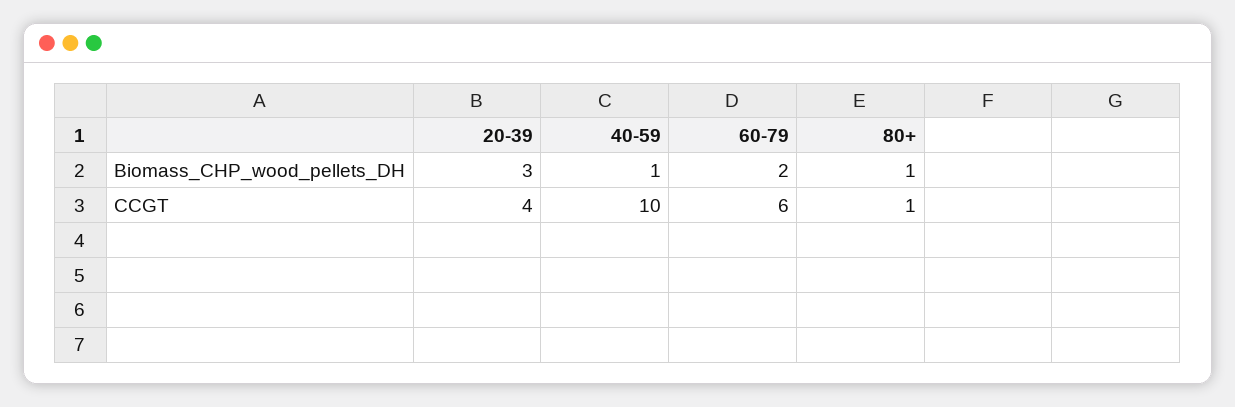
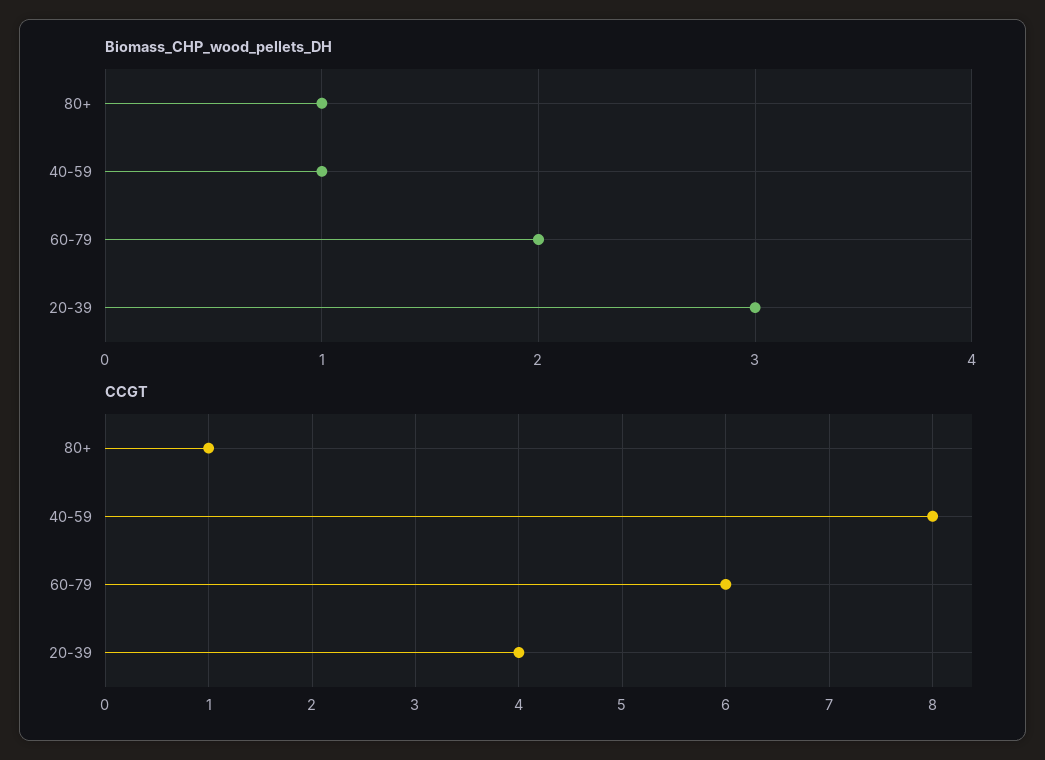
  {
    "Biomass_CHP_wood_pellets_DH": {
      "20-39": 3,
      "40-59": 1,
      "60-79": 2,
      "80+": 1
    },
    "CCGT": {
      "20-39": 4,
-     "40-59": 10,
+     "40-59": 8,
      "60-79": 6,
      "80+": 1
    }
  }

